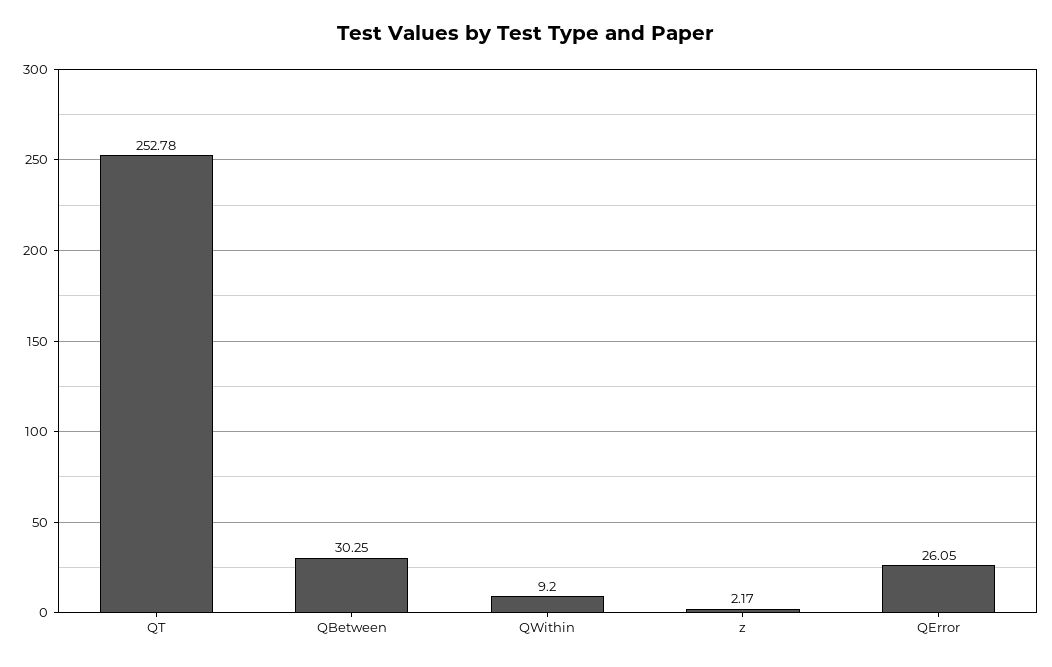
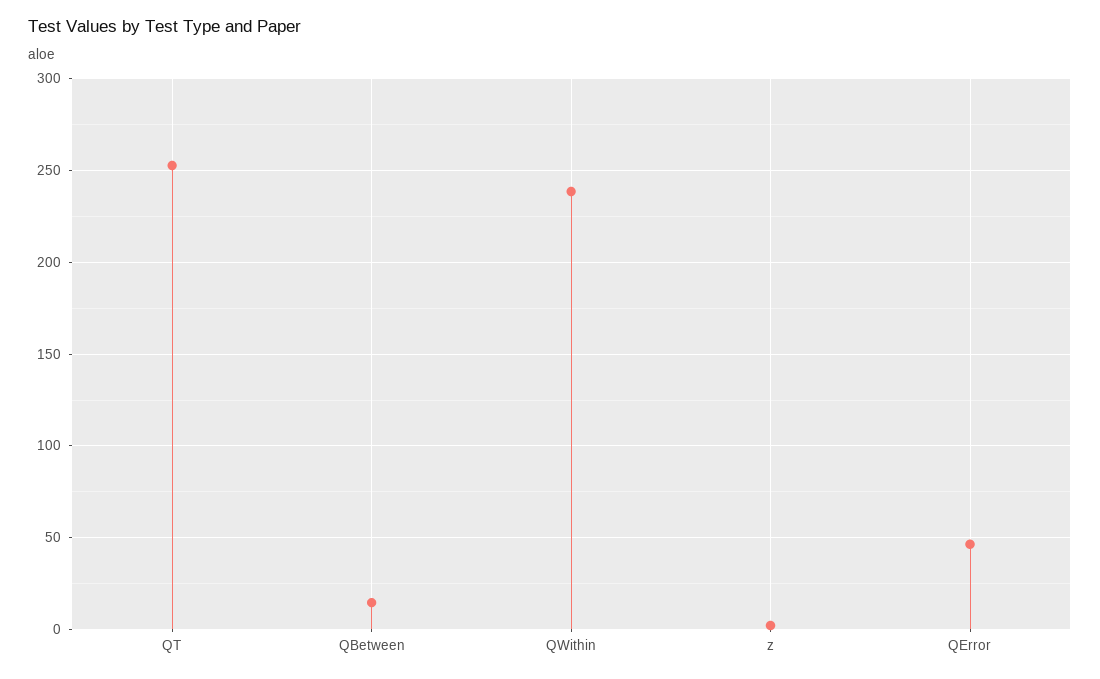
  {
    "QT": 252.78,
-   "QBetween": 30.25,
+   "QBetween": 15,
-   "QWithin": 9.2,
+   "QWithin": 240,
    "z": 2.17,
-   "QError": 26.05
+   "QError": 45
  }

